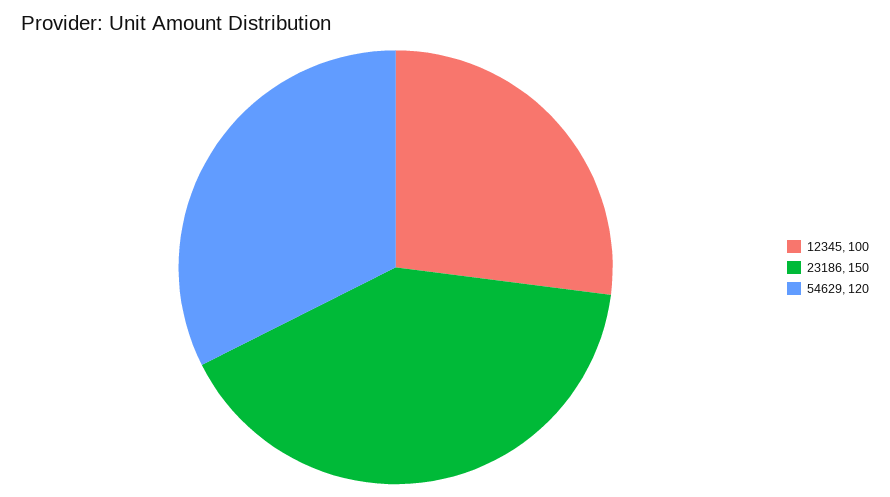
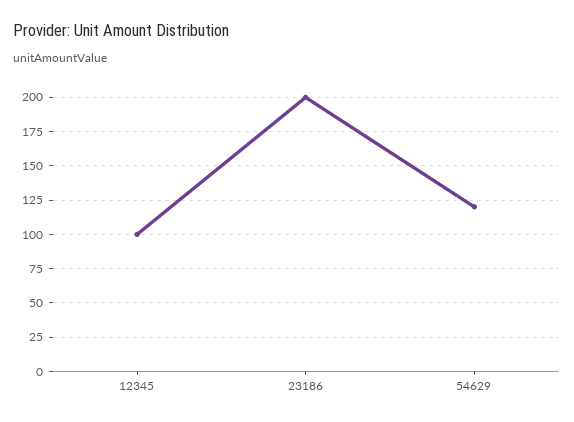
  {
    "12345": 100,
-   "23186": 150,
+   "23186": 200,
    "54629": 120
  }

